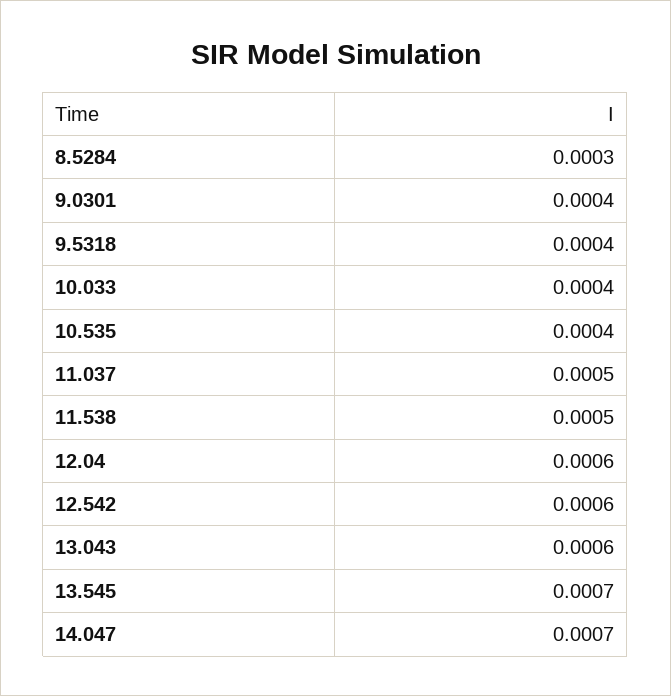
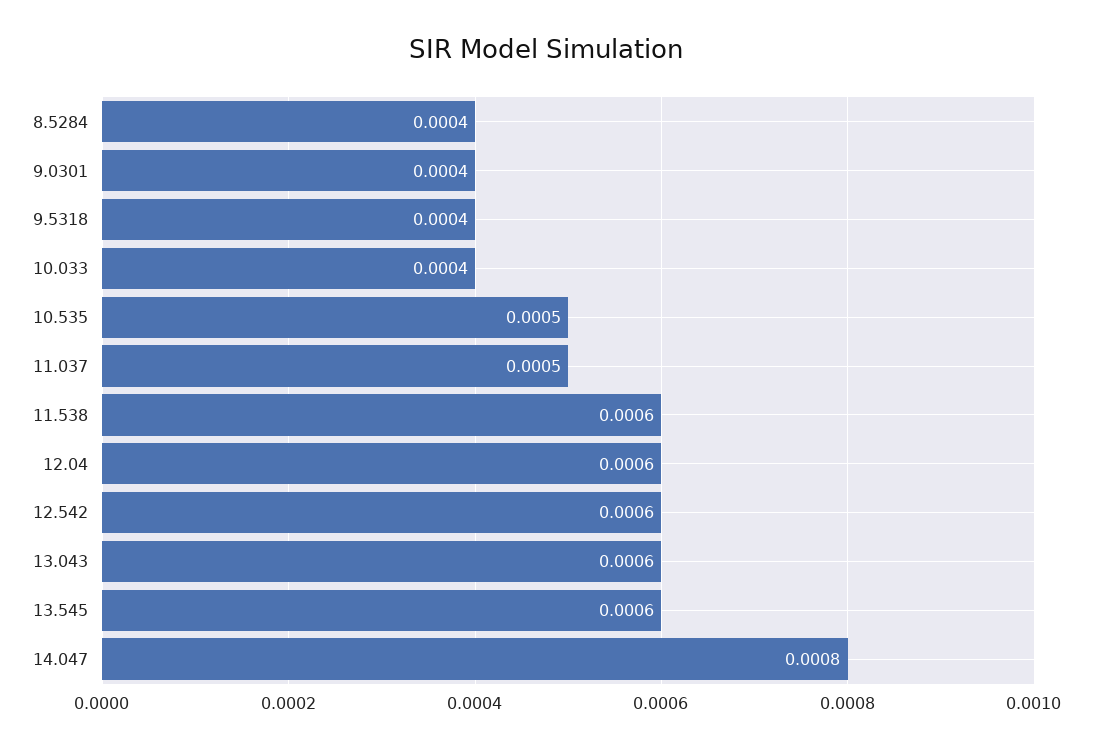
  {
-   "8.5284": 0.0003,
+   "8.5284": 0.0004,
    "9.0301": 0.0004,
    "9.5318": 0.0004,
    "10.033": 0.0004,
-   "10.535": 0.0004,
+   "10.535": 0.0005,
    "11.037": 0.0005,
-   "11.538": 0.0005,
+   "11.538": 0.0006,
    "12.04": 0.0006,
    "12.542": 0.0006,
    "13.043": 0.0006,
-   "13.545": 0.0007,
+   "13.545": 0.0006,
-   "14.047": 0.0007
+   "14.047": 0.0008
  }

